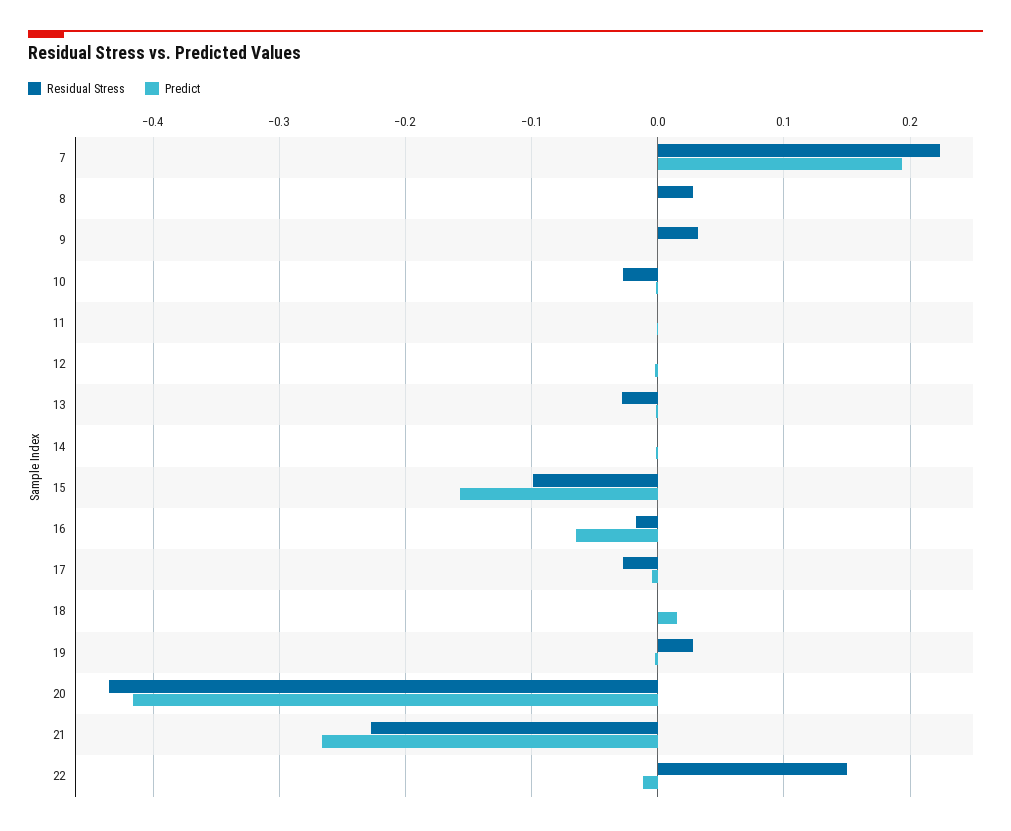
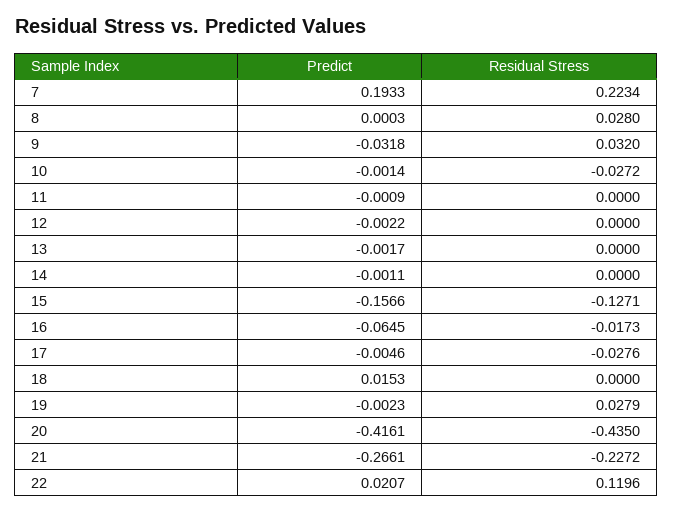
  {
    "Residual Stress": {
      "7": 0.2234,
      "8": 0.028,
      "9": 0.032,
      "10": -0.0272,
      "11": 0,
      "12": 0,
-     "13": -0.03,
+     "13": 0,
      "14": 0,
-     "15": -0.1,
+     "15": -0.1271,
      "16": -0.0173,
      "17": -0.0276,
      "18": 0,
      "19": 0.0279,
      "20": -0.435,
      "21": -0.2272,
-     "22": 0.15
+     "22": 0.1196
    },
    "Predict": {
      "7": 0.1933,
      "8": 0.0003,
-     "9": 0,
+     "9": -0.0318,
      "10": -0.0014,
      "11": -0.0009,
      "12": -0.0022,
      "13": -0.0017,
      "14": -0.0011,
      "15": -0.1566,
      "16": -0.0645,
      "17": -0.0046,
      "18": 0.0153,
      "19": -0.0023,
      "20": -0.4161,
      "21": -0.2661,
-     "22": -0.01
+     "22": 0.0207
    }
  }

